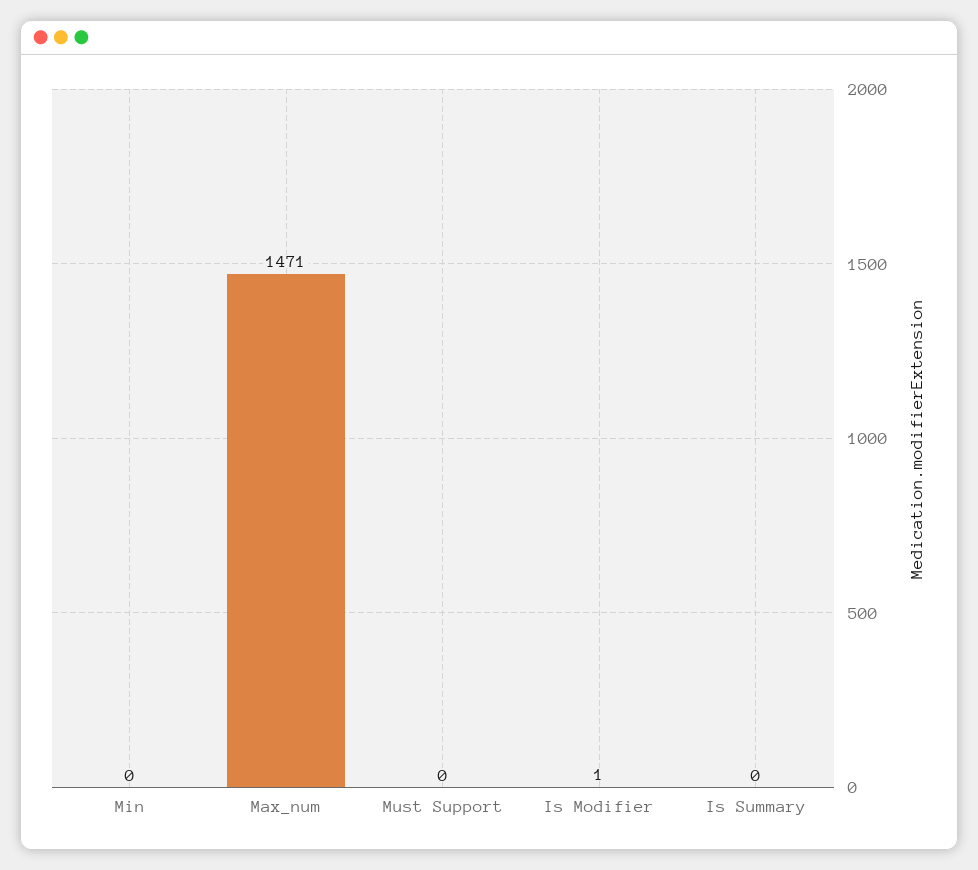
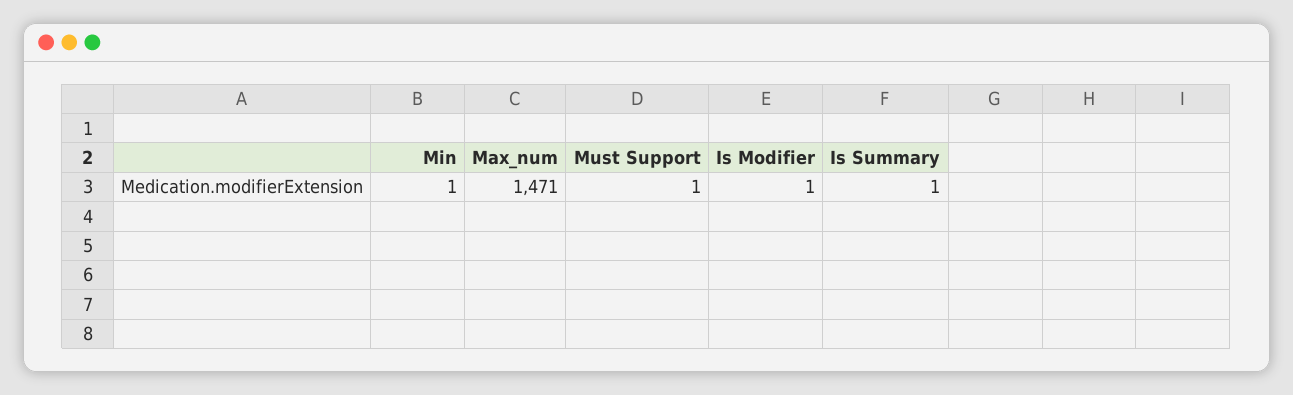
  {
-   "Min": 0,
+   "Min": 1,
    "Max_num": 1471,
-   "Must Support": 0,
+   "Must Support": 1,
    "Is Modifier": 1,
-   "Is Summary": 0
+   "Is Summary": 1
  }

